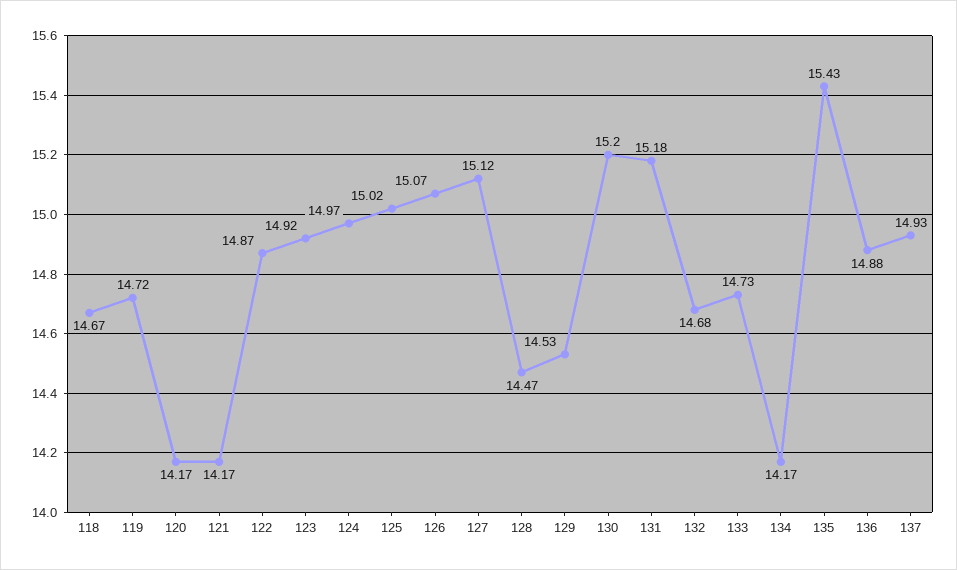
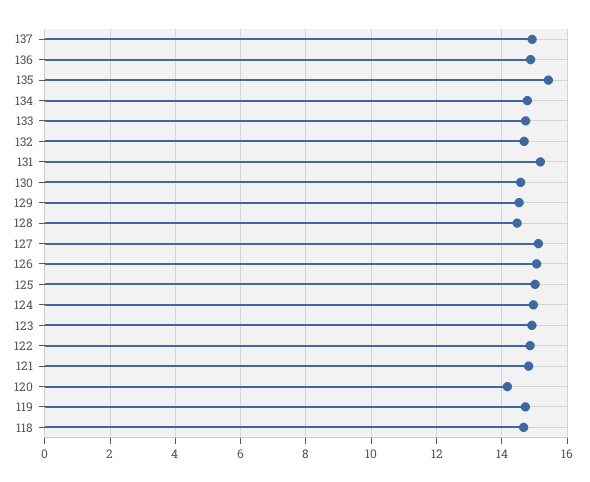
  {
    "118": 14.67,
    "119": 14.72,
    "120": 14.17,
-   "121": 14.17,
+   "121": 14.8,
    "122": 14.87,
    "123": 14.92,
    "124": 14.97,
    "125": 15.02,
    "126": 15.07,
    "127": 15.12,
    "128": 14.47,
    "129": 14.53,
-   "130": 15.2,
+   "130": 14.6,
    "131": 15.18,
    "132": 14.68,
    "133": 14.73,
-   "134": 14.17,
+   "134": 14.8,
    "135": 15.43,
    "136": 14.88,
    "137": 14.93
  }

